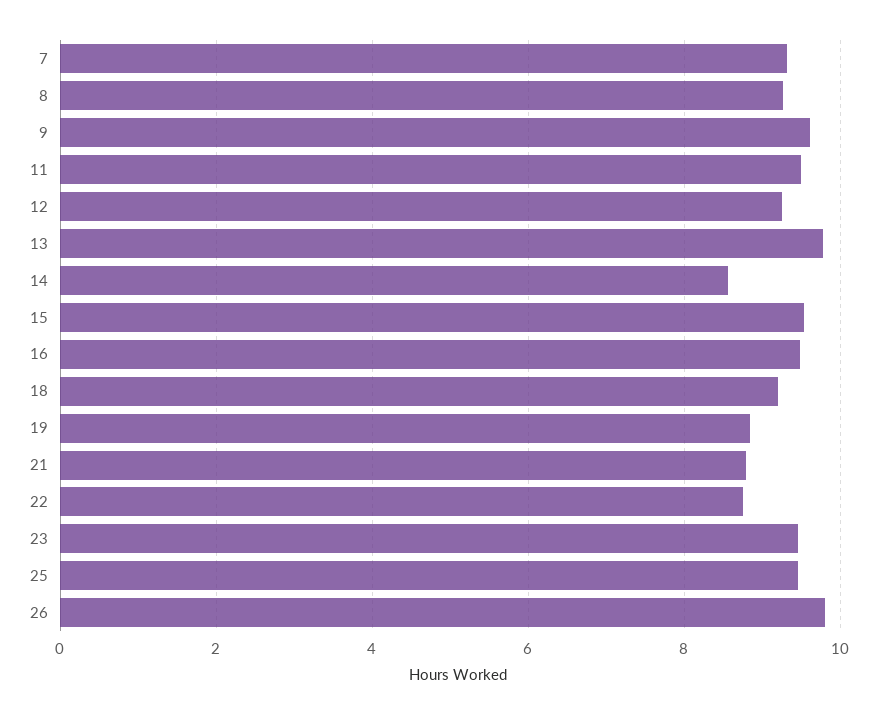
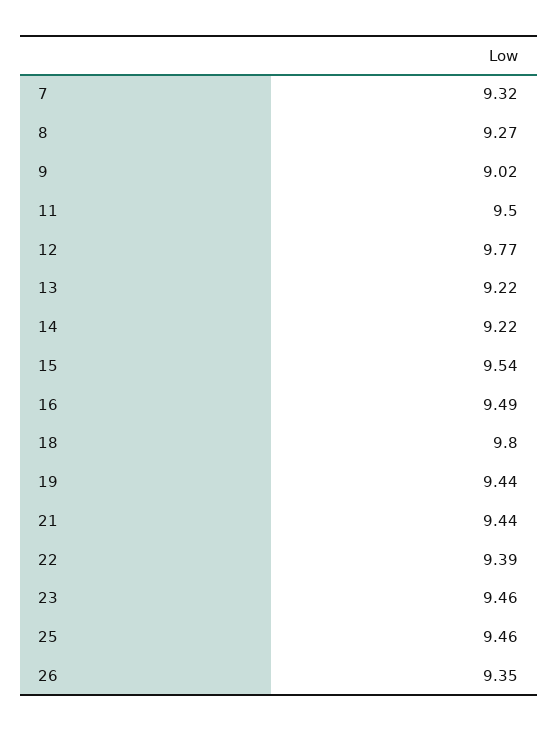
  {
    "7": 9.32,
    "8": 9.27,
-   "9": 9.6,
+   "9": 9.02,
    "11": 9.5,
-   "12": 9.2,
+   "12": 9.77,
-   "13": 9.8,
+   "13": 9.22,
-   "14": 8.6,
+   "14": 9.22,
    "15": 9.54,
    "16": 9.49,
-   "18": 9.2,
+   "18": 9.8,
-   "19": 8.8,
+   "19": 9.44,
-   "21": 8.8,
+   "21": 9.44,
-   "22": 8.8,
+   "22": 9.39,
    "23": 9.46,
    "25": 9.46,
-   "26": 9.8
+   "26": 9.35
  }

